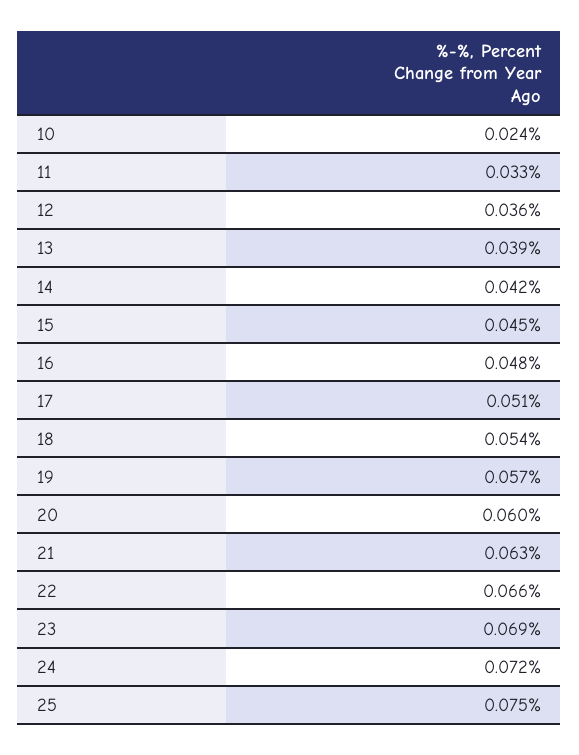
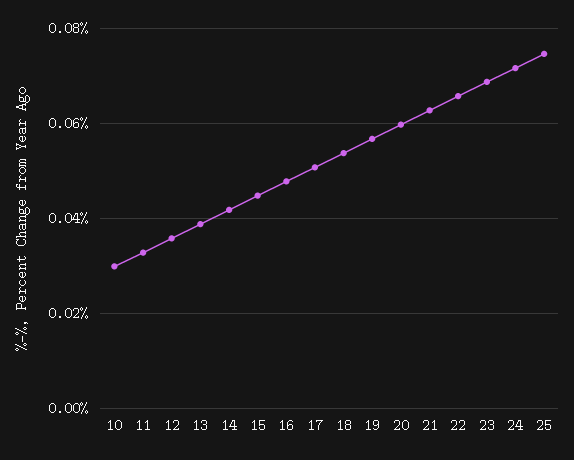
  {
-   "10": 0.024,
+   "10": 0.03,
    "11": 0.033,
    "12": 0.036,
    "13": 0.039,
    "14": 0.042,
    "15": 0.045,
    "16": 0.048,
    "17": 0.051,
    "18": 0.054,
    "19": 0.057,
    "20": 0.06,
    "21": 0.063,
    "22": 0.066,
    "23": 0.069,
    "24": 0.072,
    "25": 0.075
  }

